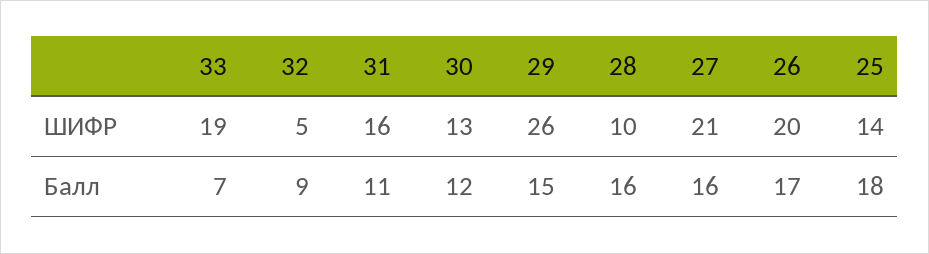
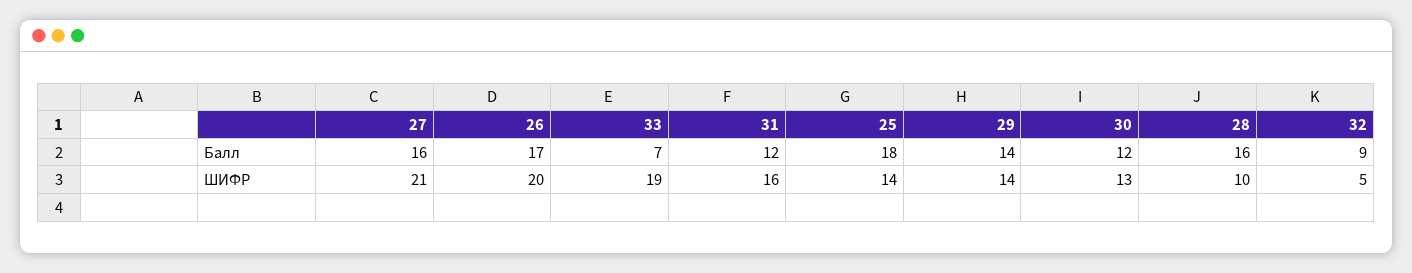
  {
    "33": {
      "ШИФР": 19,
      "Балл": 7
    },
    "32": {
      "ШИФР": 5,
      "Балл": 9
    },
    "31": {
      "ШИФР": 16,
-     "Балл": 11
+     "Балл": 12
    },
    "30": {
      "ШИФР": 13,
      "Балл": 12
    },
    "29": {
-     "ШИФР": 26,
+     "ШИФР": 14,
-     "Балл": 15
+     "Балл": 14
    },
    "28": {
      "ШИФР": 10,
      "Балл": 16
    },
    "27": {
      "ШИФР": 21,
      "Балл": 16
    },
    "26": {
      "ШИФР": 20,
      "Балл": 17
    },
    "25": {
      "ШИФР": 14,
      "Балл": 18
    }
  }

